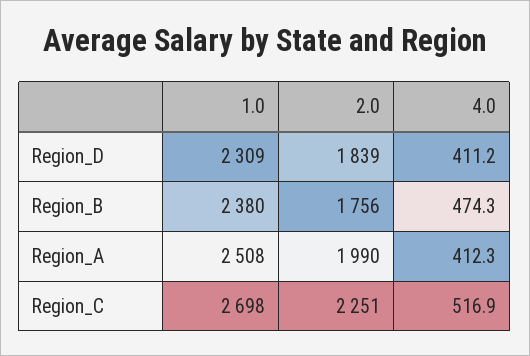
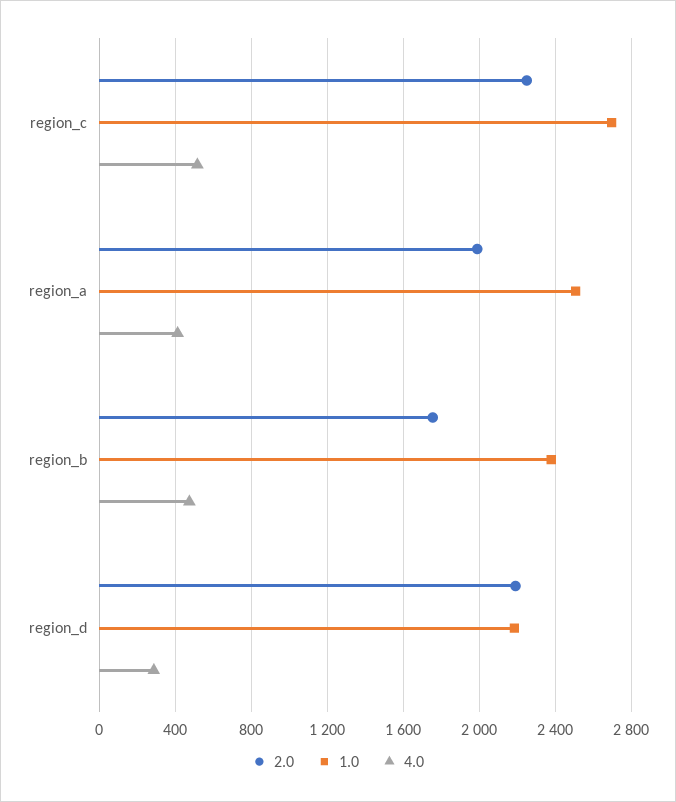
  {
    "1.0": {
-     "Region_D": 2309,
+     "Region_D": 2200,
      "Region_B": 2380,
      "Region_A": 2508,
      "Region_C": 2698
    },
    "2.0": {
-     "Region_D": 1839,
+     "Region_D": 2200,
      "Region_B": 1756,
      "Region_A": 1990,
      "Region_C": 2251
    },
    "4.0": {
-     "Region_D": 411.2,
+     "Region_D": 300,
      "Region_B": 474.3,
      "Region_A": 412.3,
      "Region_C": 516.9
    }
  }

